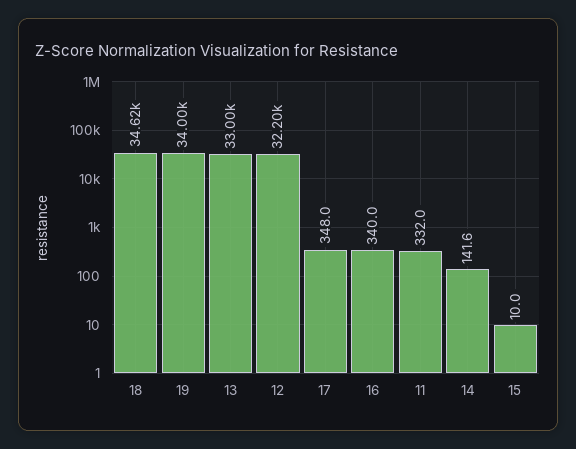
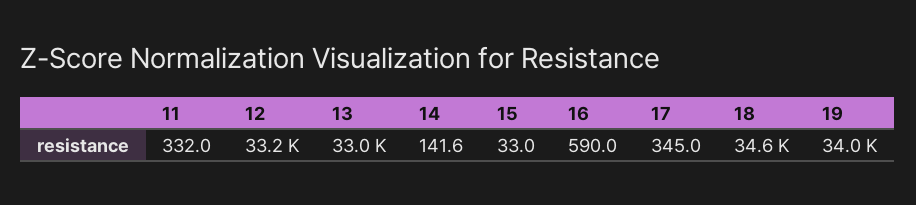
  {
    "18": 34620,
    "19": 34000,
    "13": 33000,
-   "12": 32200,
+   "12": 33200,
-   "17": 348,
+   "17": 345,
-   "16": 340,
+   "16": 590,
    "11": 332,
    "14": 141.6,
-   "15": 10
+   "15": 33
  }

